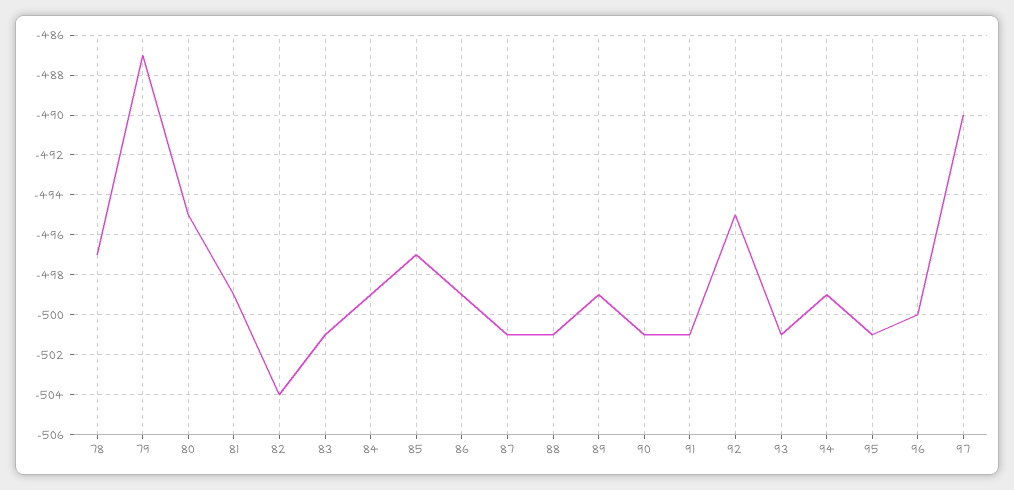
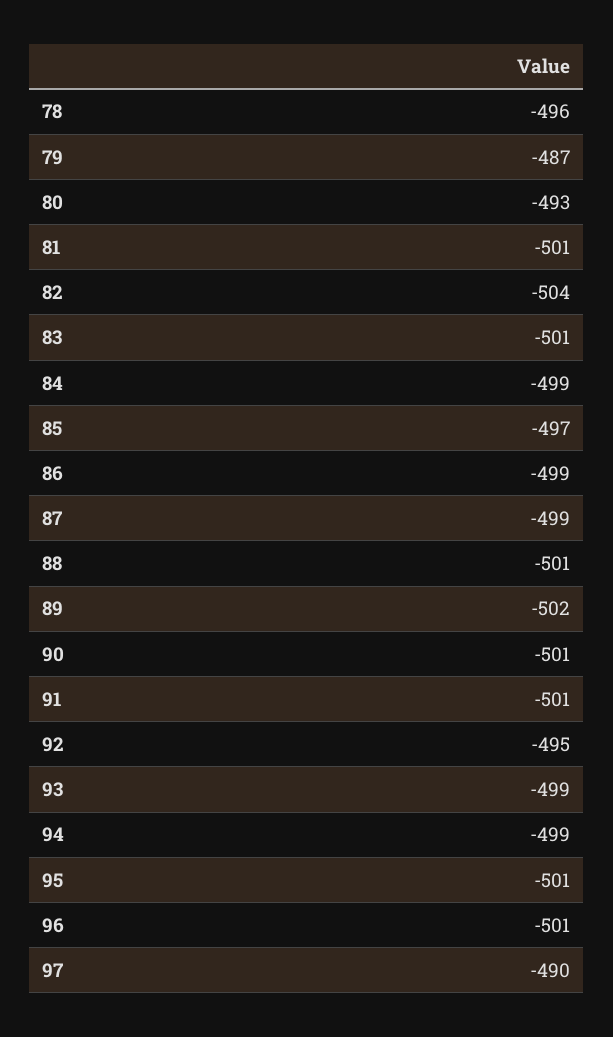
  {
-   "78": -497,
+   "78": -496,
    "79": -487,
-   "80": -495,
+   "80": -493,
-   "81": -499,
+   "81": -501,
    "82": -504,
    "83": -501,
    "84": -499,
    "85": -497,
    "86": -499,
-   "87": -501,
+   "87": -499,
    "88": -501,
-   "89": -499,
+   "89": -502,
    "90": -501,
    "91": -501,
    "92": -495,
-   "93": -501,
+   "93": -499,
    "94": -499,
    "95": -501,
-   "96": -500,
+   "96": -501,
    "97": -490
  }

